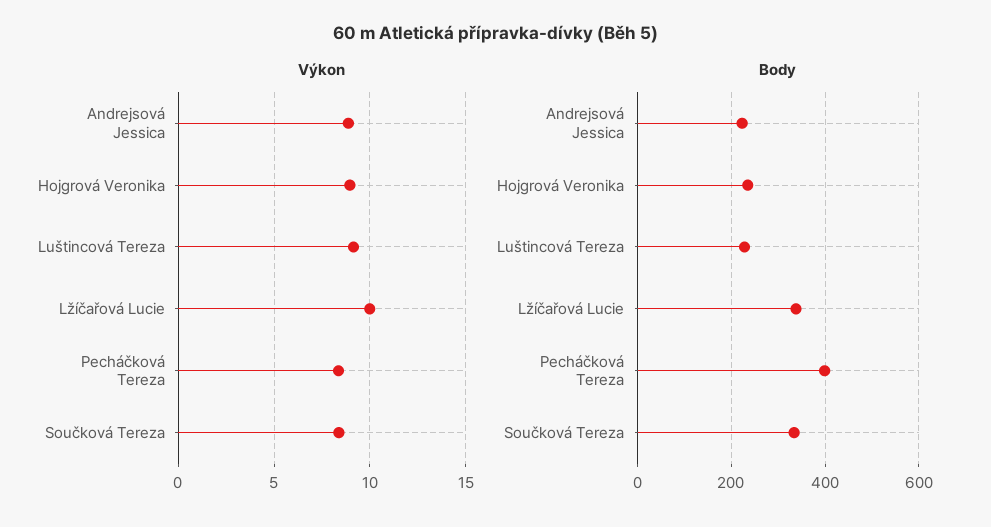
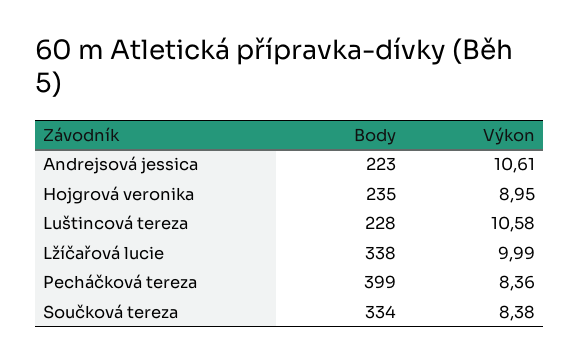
  {
    "Výkon": {
-     "Andrejsová Jessica": 9,
+     "Andrejsová Jessica": 10.61,
      "Hojgrová Veronika": 8.95,
-     "Luštincová Tereza": 9,
+     "Luštincová Tereza": 10.58,
      "Lžíčařová Lucie": 9.99,
      "Pecháčková Tereza": 8.36,
      "Součková Tereza": 8.38
    },
    "Body": {
      "Andrejsová Jessica": 223,
      "Hojgrová Veronika": 235,
      "Luštincová Tereza": 228,
      "Lžíčařová Lucie": 338,
      "Pecháčková Tereza": 399,
      "Součková Tereza": 334
    }
  }

